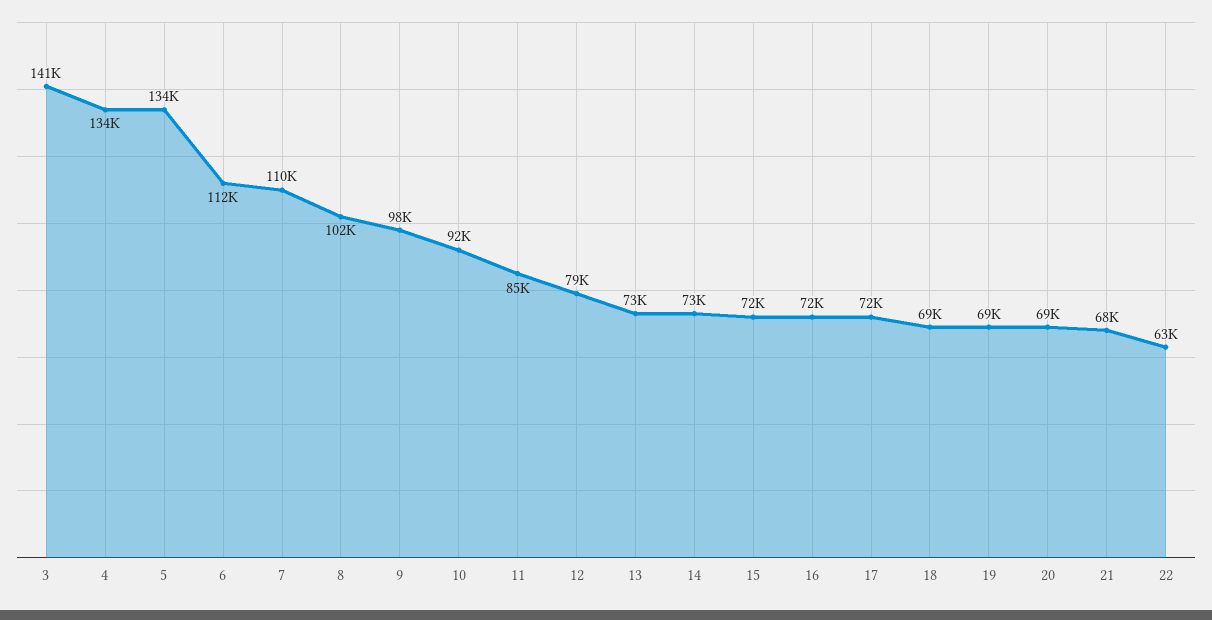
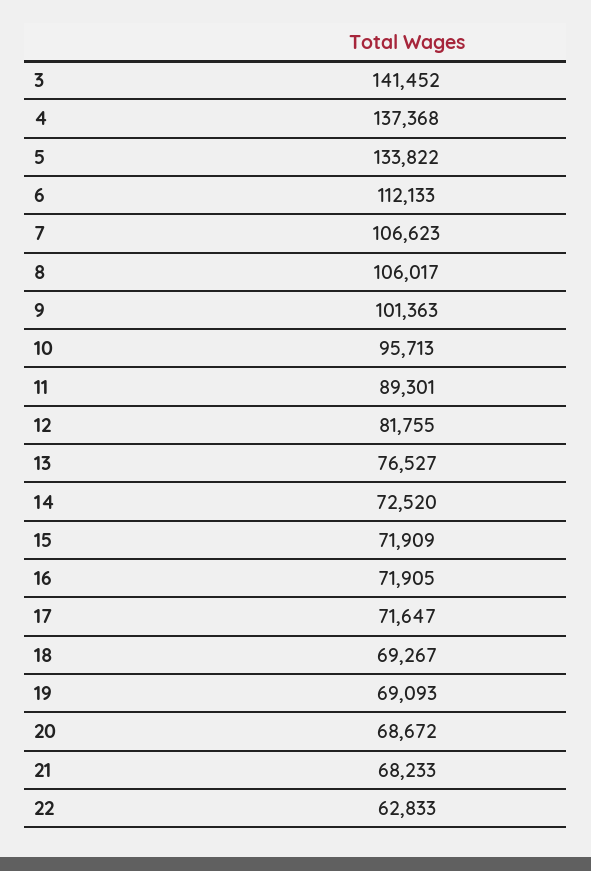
  {
    "3": 141452,
-   "4": 134000,
+   "4": 137368,
    "5": 133822,
    "6": 112133,
-   "7": 110000,
+   "7": 106623,
-   "8": 102000,
+   "8": 106017,
-   "9": 98000,
+   "9": 101363,
-   "10": 92000,
+   "10": 95713,
-   "11": 85000,
+   "11": 89301,
-   "12": 79000,
+   "12": 81755,
-   "13": 73000,
+   "13": 76527,
    "14": 72520,
    "15": 71909,
    "16": 71905,
    "17": 71647,
    "18": 69267,
    "19": 69093,
    "20": 68672,
    "21": 68233,
    "22": 62833
  }

